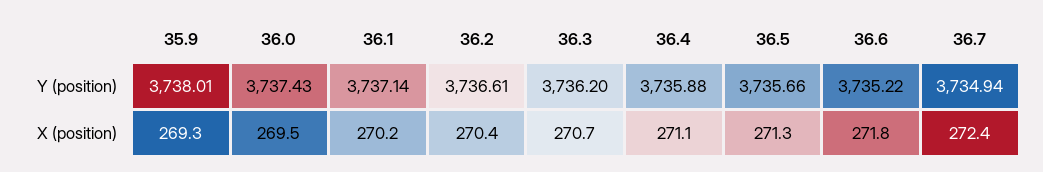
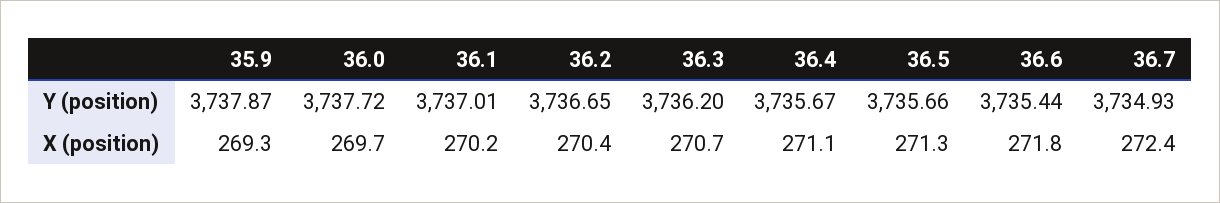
  {
    "35.9": {
-     "Y (position)": 3738.01,
+     "Y (position)": 3737.87,
      "X (position)": 269.3
    },
    "36.0": {
-     "Y (position)": 3737.43,
+     "Y (position)": 3737.72,
-     "X (position)": 269.5
+     "X (position)": 269.7
    },
    "36.1": {
-     "Y (position)": 3737.14,
+     "Y (position)": 3737.01,
      "X (position)": 270.2
    },
    "36.2": {
-     "Y (position)": 3736.61,
+     "Y (position)": 3736.65,
      "X (position)": 270.4
    },
    "36.3": {
      "Y (position)": 3736.2,
      "X (position)": 270.7
    },
    "36.4": {
-     "Y (position)": 3735.88,
+     "Y (position)": 3735.67,
      "X (position)": 271.1
    },
    "36.5": {
      "Y (position)": 3735.66,
      "X (position)": 271.3
    },
    "36.6": {
-     "Y (position)": 3735.22,
+     "Y (position)": 3735.44,
      "X (position)": 271.8
    },
    "36.7": {
-     "Y (position)": 3734.94,
+     "Y (position)": 3734.93,
      "X (position)": 272.4
    }
  }

